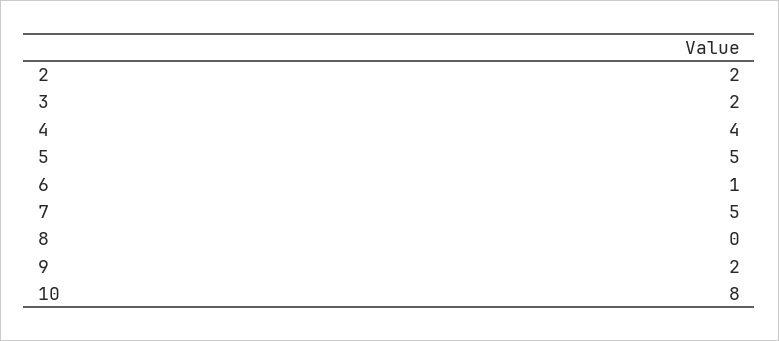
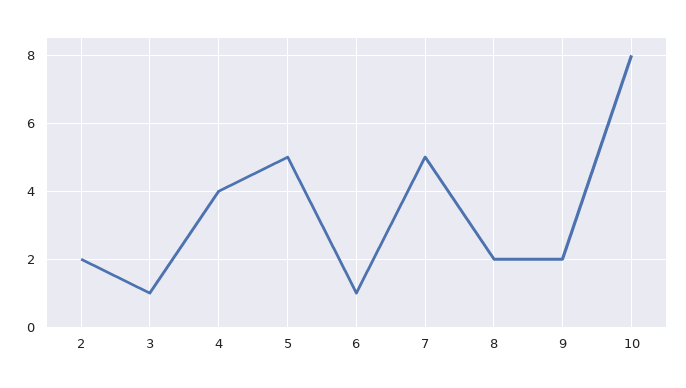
  {
    "2": 2,
-   "3": 2,
+   "3": 1,
    "4": 4,
    "5": 5,
    "6": 1,
    "7": 5,
-   "8": 0,
+   "8": 2,
    "9": 2,
    "10": 8
  }

